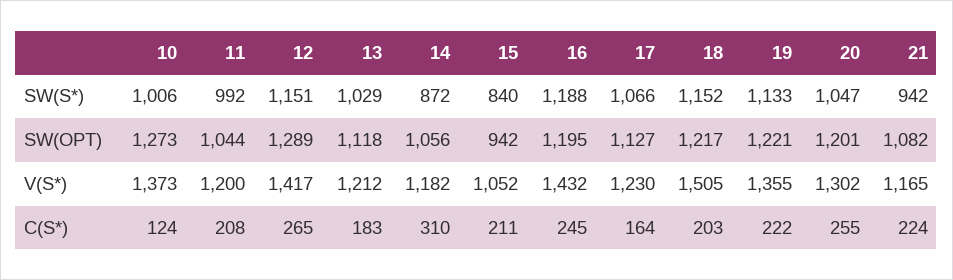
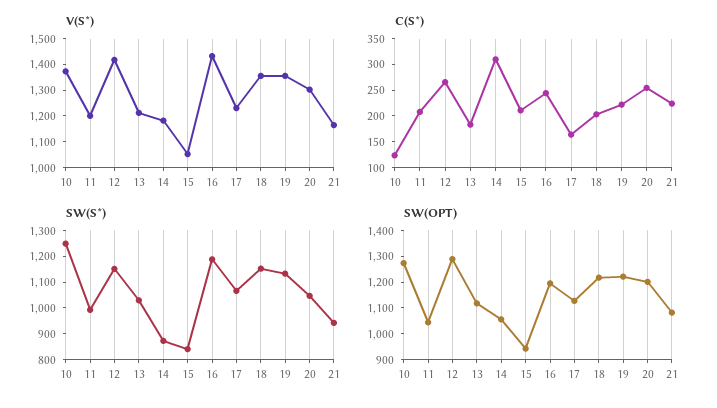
  {
    "SW(S*)": {
-     "10": 1006,
+     "10": 1250,
      "11": 992,
      "12": 1151,
      "13": 1029,
      "14": 872,
      "15": 840,
      "16": 1188,
      "17": 1066,
      "18": 1152,
      "19": 1133,
      "20": 1047,
      "21": 942
    },
    "SW(OPT)": {
      "10": 1273,
      "11": 1044,
      "12": 1289,
      "13": 1118,
      "14": 1056,
      "15": 942,
      "16": 1195,
      "17": 1127,
      "18": 1217,
      "19": 1221,
      "20": 1201,
      "21": 1082
    },
    "V(S*)": {
      "10": 1373,
      "11": 1200,
      "12": 1417,
      "13": 1212,
      "14": 1182,
      "15": 1052,
      "16": 1432,
      "17": 1230,
-     "18": 1505,
+     "18": 1350,
      "19": 1355,
      "20": 1302,
      "21": 1165
    },
    "C(S*)": {
      "10": 124,
      "11": 208,
      "12": 265,
      "13": 183,
      "14": 310,
      "15": 211,
      "16": 245,
      "17": 164,
      "18": 203,
      "19": 222,
      "20": 255,
      "21": 224
    }
  }

